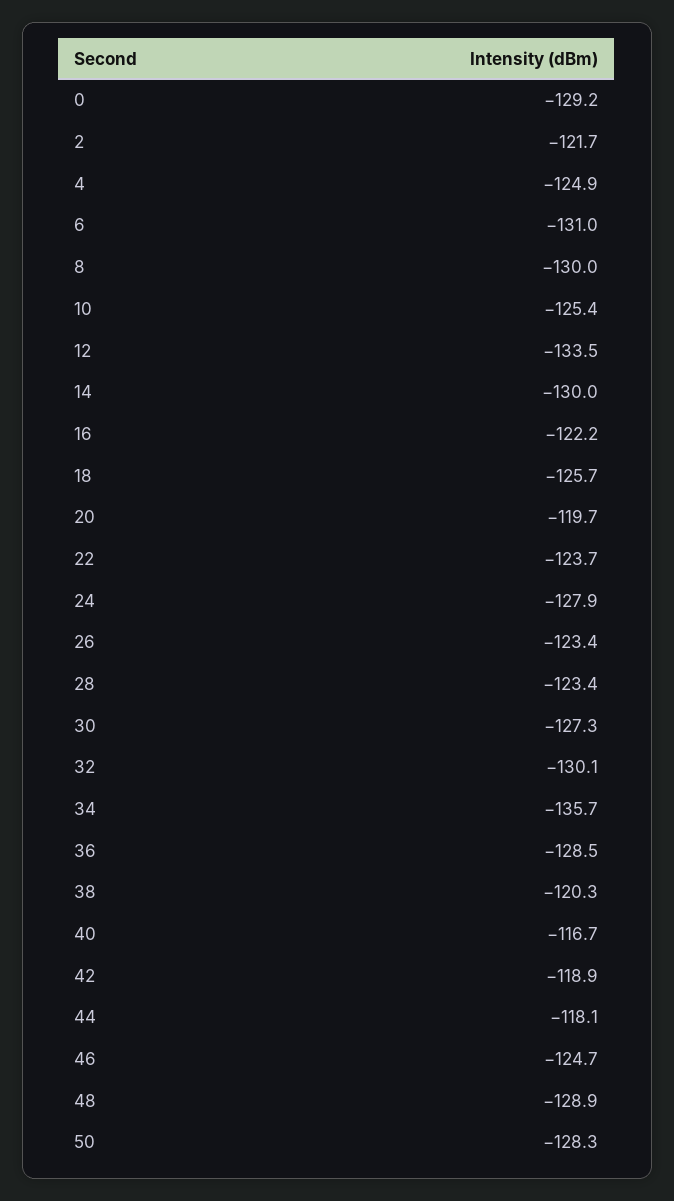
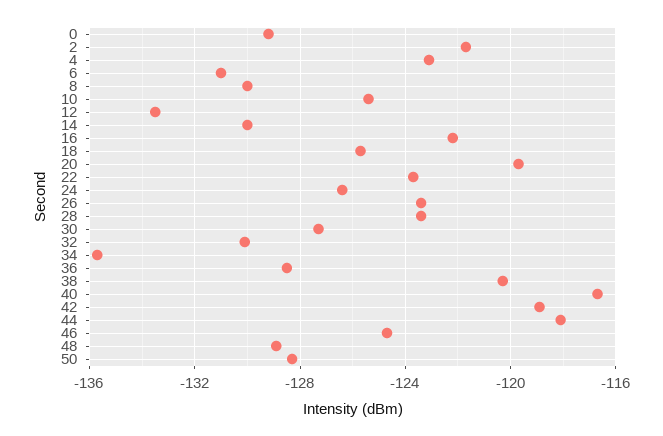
  {
    "0": -129.2,
    "2": -121.7,
-   "4": -124.9,
+   "4": -123,
    "6": -131,
    "8": -130,
    "10": -125.4,
    "12": -133.5,
    "14": -130,
    "16": -122.2,
    "18": -125.7,
    "20": -119.7,
    "22": -123.7,
-   "24": -127.9,
+   "24": -126.5,
    "26": -123.4,
    "28": -123.4,
    "30": -127.3,
    "32": -130.1,
    "34": -135.7,
    "36": -128.5,
    "38": -120.3,
    "40": -116.7,
    "42": -118.9,
    "44": -118.1,
    "46": -124.7,
    "48": -128.9,
    "50": -128.3
  }

